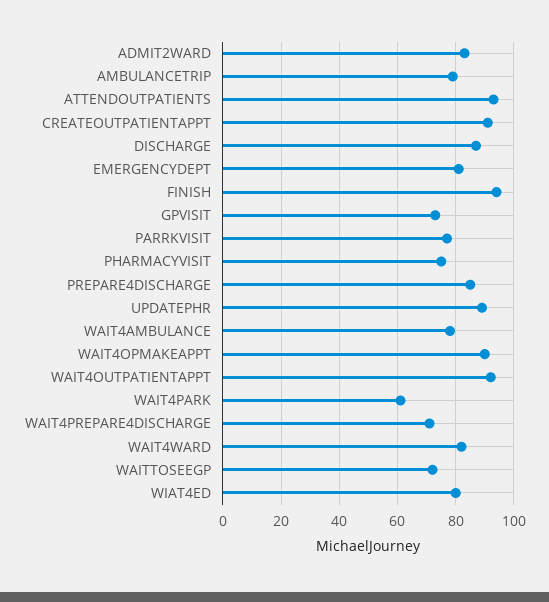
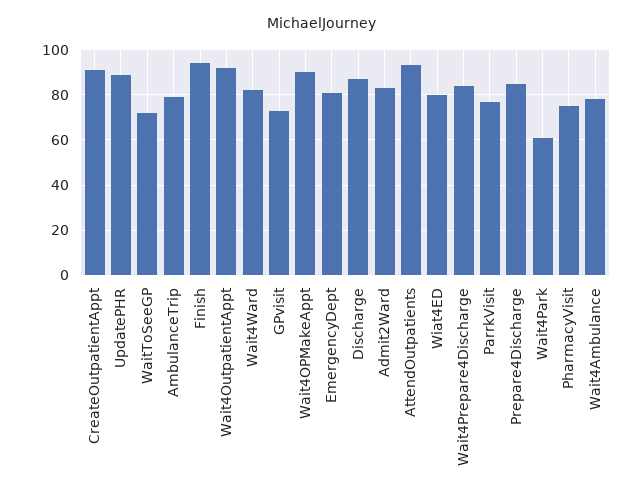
  {
    "ADMIT2WARD": 85,
    "AMBULANCETRIP": 80,
    "ATTENDOUTPATIENTS": 95,
    "CREATEOUTPATIENTAPPT": 90,
    "DISCHARGE": 85,
    "EMERGENCYDEPT": 80,
    "FINISH": 95,
    "GPVISIT": 75,
    "PARRKVISIT": 75,
    "PHARMACYVISIT": 75,
    "PREPARE4DISCHARGE": 85,
    "UPDATEPHR": 90,
    "WAIT4AMBULANCE": 80,
    "WAIT4OPMAKEAPPT": 90,
    "WAIT4OUTPATIENTAPPT": 90,
    "WAIT4PARK": 60,
-   "WAIT4PREPARE4DISCHARGE": 70,
+   "WAIT4PREPARE4DISCHARGE": 85,
    "WAIT4WARD": 80,
    "WAITTOSEEGP": 70,
    "WIAT4ED": 80
  }

